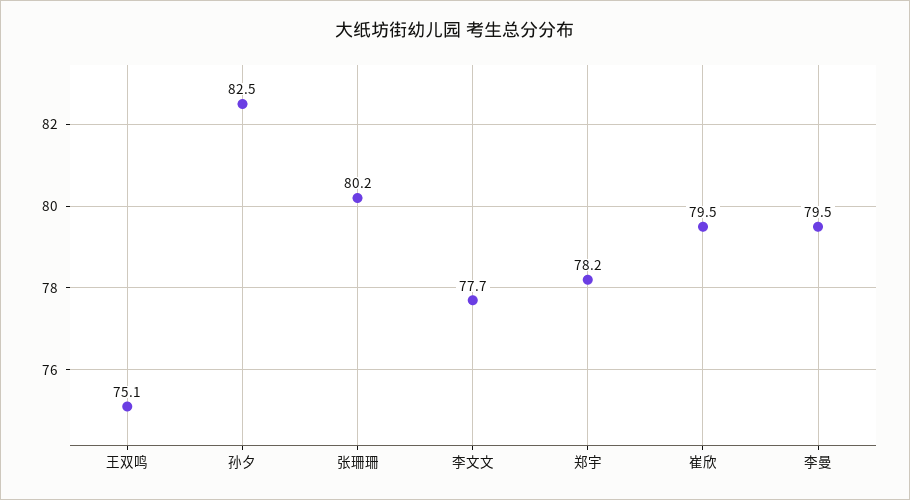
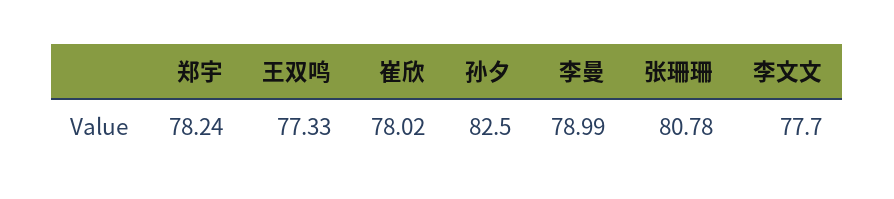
  {
-   "王双鸣": 75.1,
+   "王双鸣": 77.33,
    "孙夕": 82.5,
-   "张珊珊": 80.2,
+   "张珊珊": 80.78,
    "李文文": 77.7,
    "郑宇": 78.24,
-   "崔欣": 79.5,
+   "崔欣": 78.02,
-   "李曼": 79.5
+   "李曼": 78.99
  }

